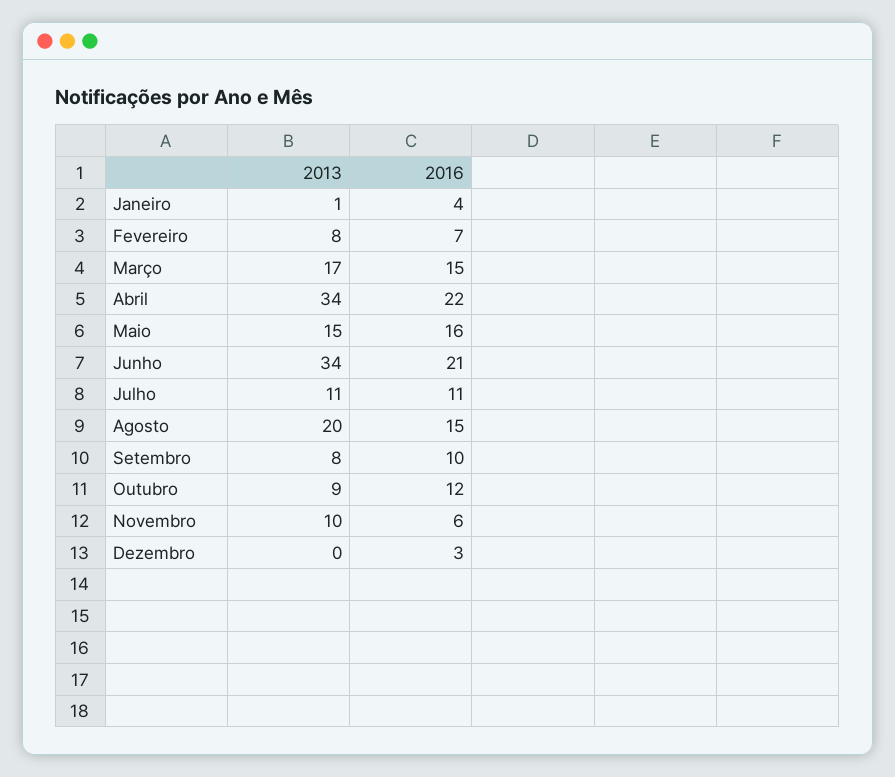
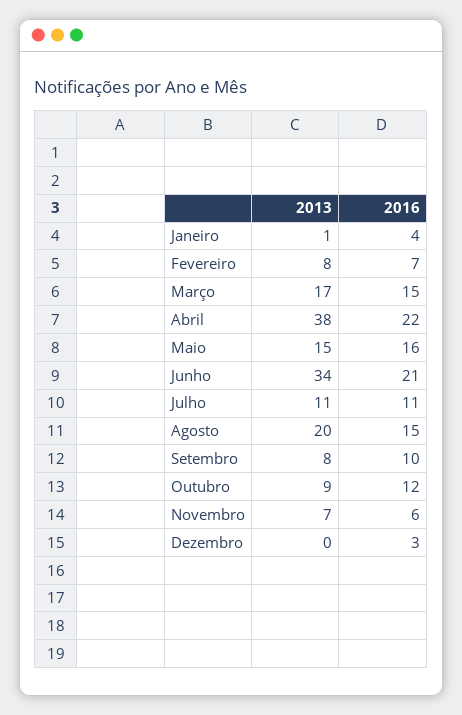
  {
    "2013": {
      "Janeiro": 1,
      "Fevereiro": 8,
      "Março": 17,
-     "Abril": 34,
+     "Abril": 38,
      "Maio": 15,
      "Junho": 34,
      "Julho": 11,
      "Agosto": 20,
      "Setembro": 8,
      "Outubro": 9,
-     "Novembro": 10,
+     "Novembro": 7,
      "Dezembro": 0
    },
    "2016": {
      "Janeiro": 4,
      "Fevereiro": 7,
      "Março": 15,
      "Abril": 22,
      "Maio": 16,
      "Junho": 21,
      "Julho": 11,
      "Agosto": 15,
      "Setembro": 10,
      "Outubro": 12,
      "Novembro": 6,
      "Dezembro": 3
    }
  }

